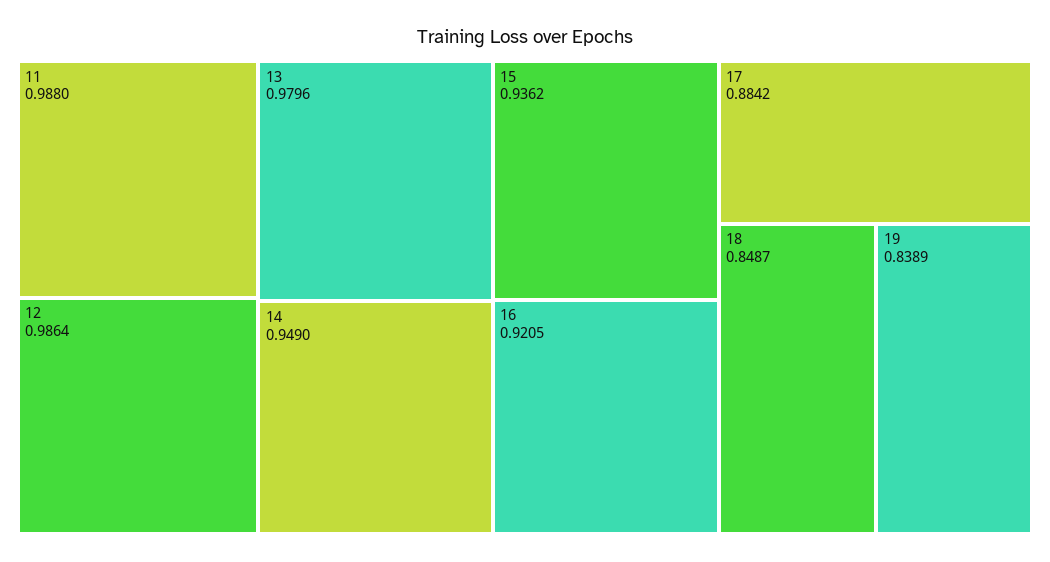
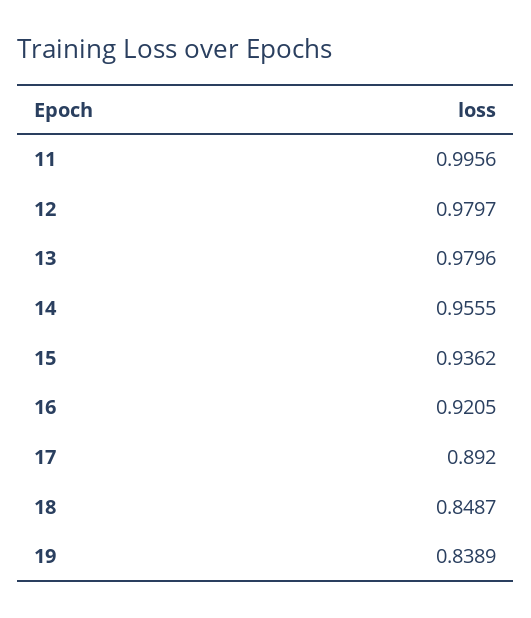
  {
-   "11": 0.988,
+   "11": 0.9956,
-   "12": 0.9864,
+   "12": 0.9797,
    "13": 0.9796,
-   "14": 0.949,
+   "14": 0.9555,
    "15": 0.9362,
    "16": 0.9205,
-   "17": 0.8842,
+   "17": 0.892,
    "18": 0.8487,
    "19": 0.8389
  }

